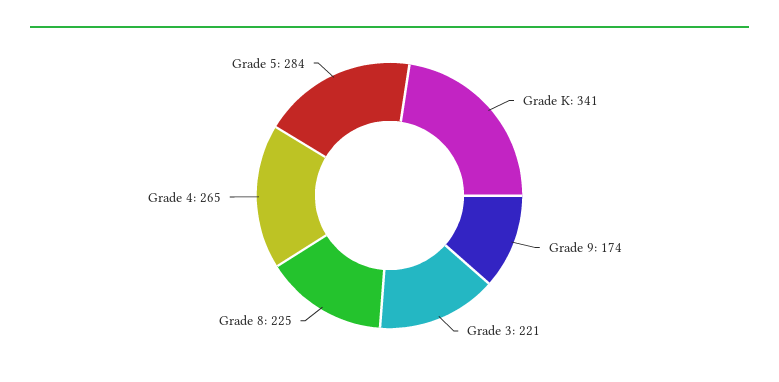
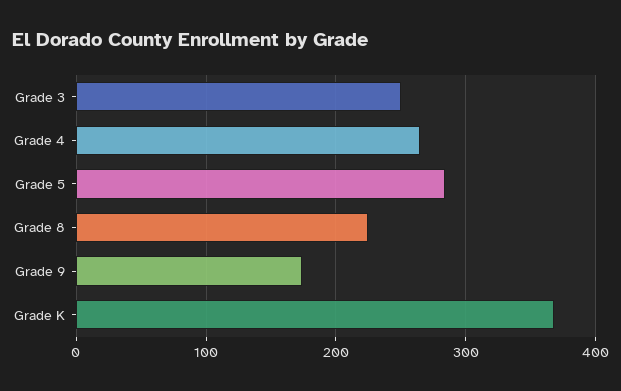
  {
-   "Grade K": 341,
+   "Grade K": 370,
    "Grade 9": 174,
-   "Grade 3": 221,
+   "Grade 3": 250,
    "Grade 8": 225,
    "Grade 4": 265,
    "Grade 5": 284
  }

